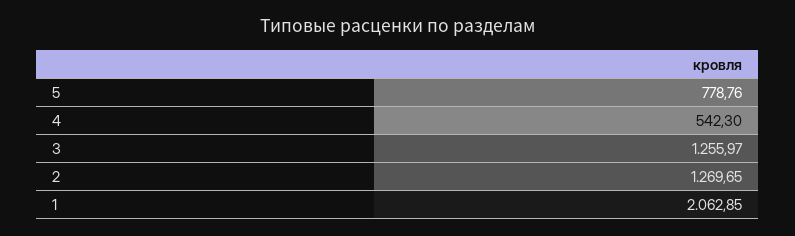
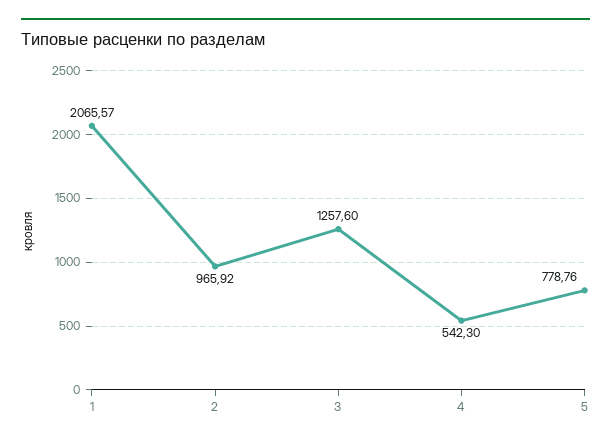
  {
    "5": 778.76,
    "4": 542.3,
-   "3": 1255.97,
+   "3": 1257.6,
-   "2": 1269.65,
+   "2": 965.92,
-   "1": 2062.85
+   "1": 2065.57
  }

